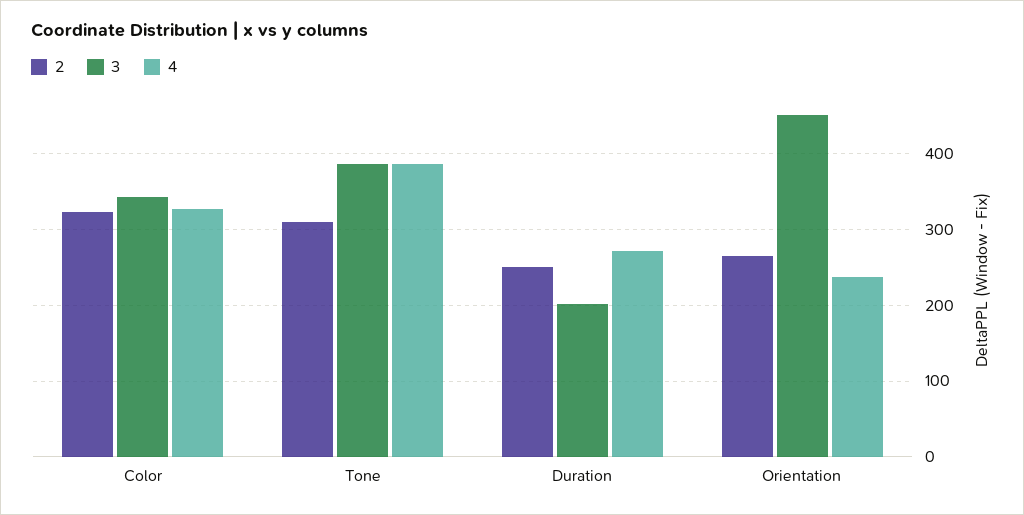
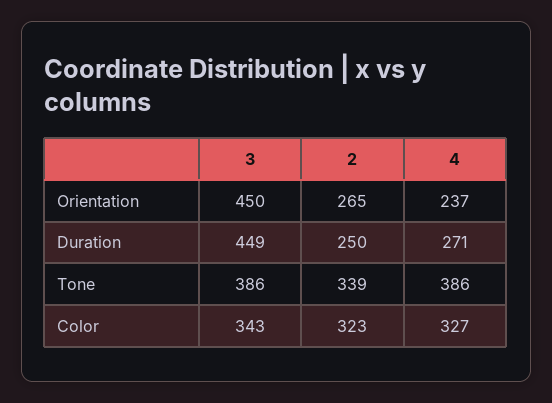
  {
    "2": {
      "Color": 323,
-     "Tone": 310,
+     "Tone": 339,
      "Duration": 250,
      "Orientation": 265
    },
    "3": {
      "Color": 343,
      "Tone": 386,
-     "Duration": 200,
+     "Duration": 449,
      "Orientation": 450
    },
    "4": {
      "Color": 327,
      "Tone": 386,
      "Duration": 271,
      "Orientation": 237
    }
  }

